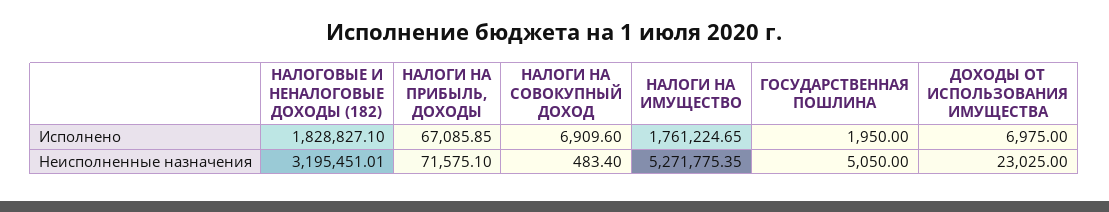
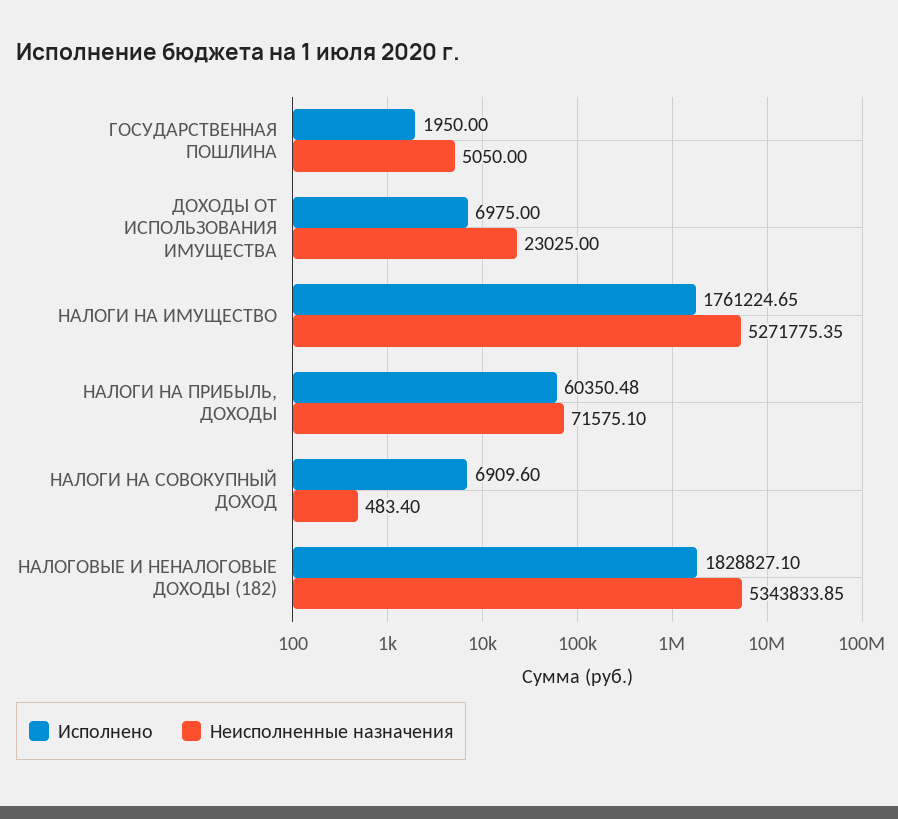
  {
    "Исполнено": {
      "НАЛОГОВЫЕ И НЕНАЛОГОВЫЕ ДОХОДЫ (182)": 1828827.1,
-     "НАЛОГИ НА ПРИБЫЛЬ, ДОХОДЫ": 67085.85,
+     "НАЛОГИ НА ПРИБЫЛЬ, ДОХОДЫ": 60350.48,
      "НАЛОГИ НА СОВОКУПНЫЙ ДОХОД": 6909.6,
      "НАЛОГИ НА ИМУЩЕСТВО": 1761224.65,
      "ГОСУДАРСТВЕННАЯ ПОШЛИНА": 1950,
      "ДОХОДЫ ОТ ИСПОЛЬЗОВАНИЯ ИМУЩЕСТВА": 6975
    },
    "Неисполненные назначения": {
-     "НАЛОГОВЫЕ И НЕНАЛОГОВЫЕ ДОХОДЫ (182)": 3195451.01,
+     "НАЛОГОВЫЕ И НЕНАЛОГОВЫЕ ДОХОДЫ (182)": 5343833.85,
      "НАЛОГИ НА ПРИБЫЛЬ, ДОХОДЫ": 71575.1,
      "НАЛОГИ НА СОВОКУПНЫЙ ДОХОД": 483.4,
      "НАЛОГИ НА ИМУЩЕСТВО": 5271775.35,
      "ГОСУДАРСТВЕННАЯ ПОШЛИНА": 5050,
      "ДОХОДЫ ОТ ИСПОЛЬЗОВАНИЯ ИМУЩЕСТВА": 23025
    }
  }

